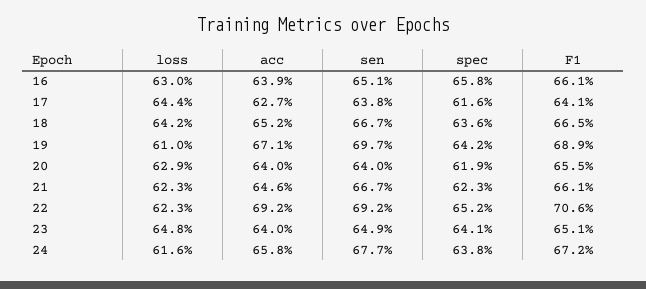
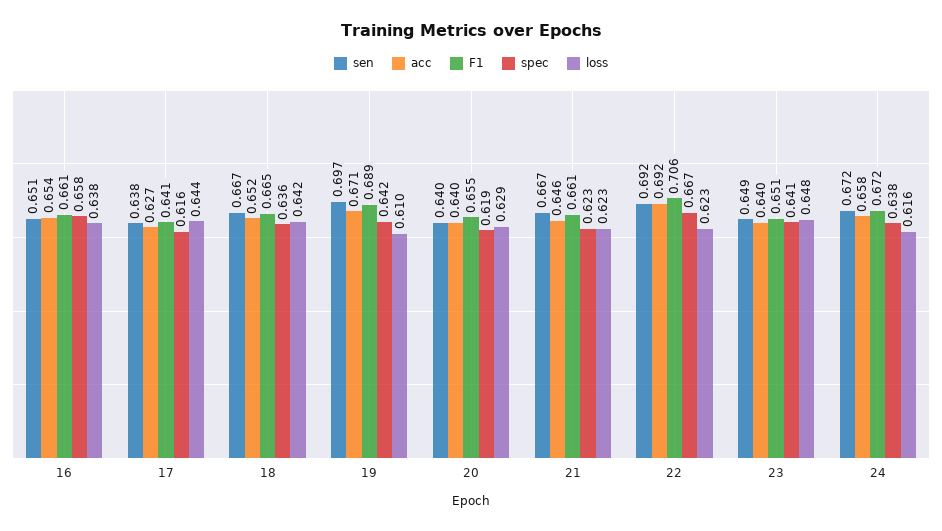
  {
    "loss": {
-     "16": 0.63,
+     "16": 0.638,
      "17": 0.644,
      "18": 0.642,
      "19": 0.61,
      "20": 0.629,
      "21": 0.623,
      "22": 0.623,
      "23": 0.648,
      "24": 0.616
    },
    "acc": {
-     "16": 0.639,
+     "16": 0.654,
      "17": 0.627,
      "18": 0.652,
      "19": 0.671,
      "20": 0.64,
      "21": 0.646,
      "22": 0.692,
      "23": 0.64,
      "24": 0.658
    },
    "sen": {
      "16": 0.651,
      "17": 0.638,
      "18": 0.667,
      "19": 0.697,
      "20": 0.64,
      "21": 0.667,
      "22": 0.692,
      "23": 0.649,
-     "24": 0.677
+     "24": 0.672
    },
    "spec": {
      "16": 0.658,
      "17": 0.616,
      "18": 0.636,
      "19": 0.642,
      "20": 0.619,
      "21": 0.623,
-     "22": 0.652,
+     "22": 0.667,
      "23": 0.641,
      "24": 0.638
    },
    "F1": {
      "16": 0.661,
      "17": 0.641,
      "18": 0.665,
      "19": 0.689,
      "20": 0.655,
      "21": 0.661,
      "22": 0.706,
      "23": 0.651,
      "24": 0.672
    }
  }

